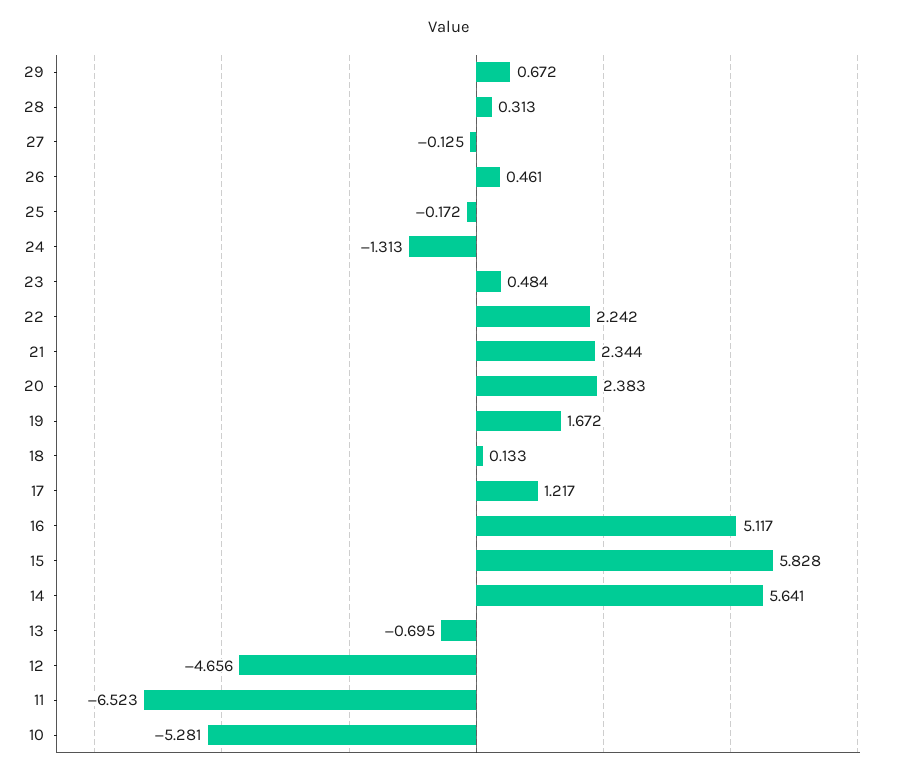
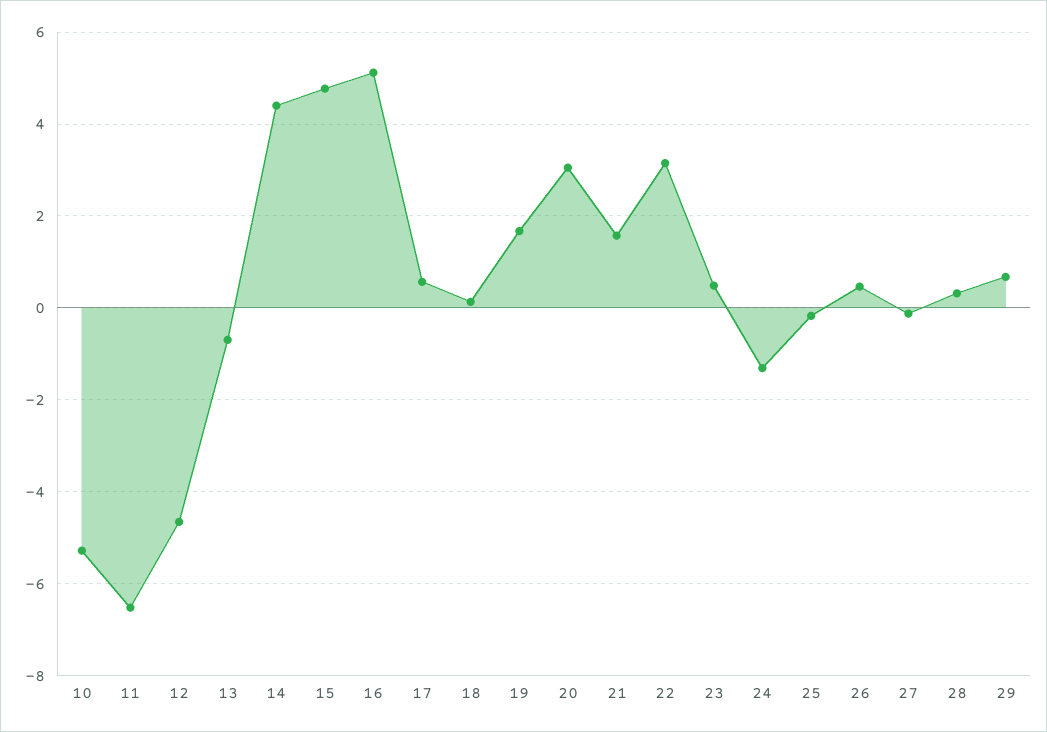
  {
    "29": 0.672,
    "28": 0.313,
    "27": -0.125,
    "26": 0.461,
    "25": -0.172,
    "24": -1.313,
    "23": 0.484,
-   "22": 2.242,
+   "22": 3.2,
-   "21": 2.344,
+   "21": 1.6,
-   "20": 2.383,
+   "20": 3,
    "19": 1.672,
    "18": 0.133,
-   "17": 1.217,
+   "17": 0.6,
    "16": 5.117,
-   "15": 5.828,
+   "15": 4.8,
-   "14": 5.641,
+   "14": 4.4,
    "13": -0.695,
    "12": -4.656,
    "11": -6.523,
    "10": -5.281
  }

